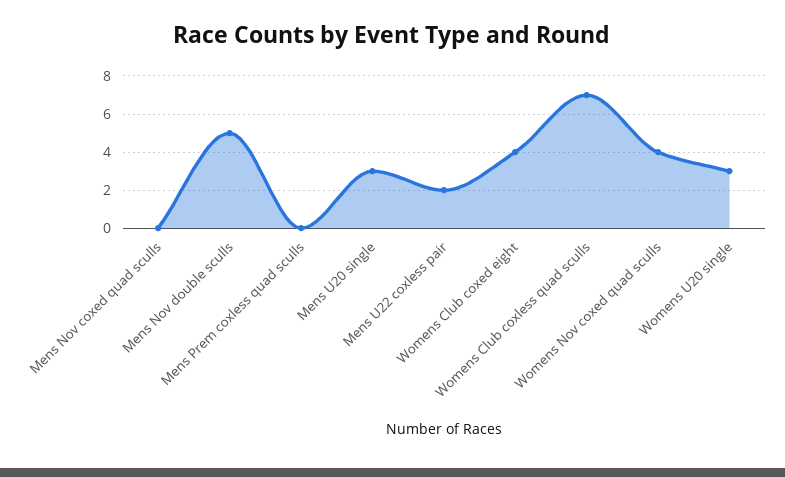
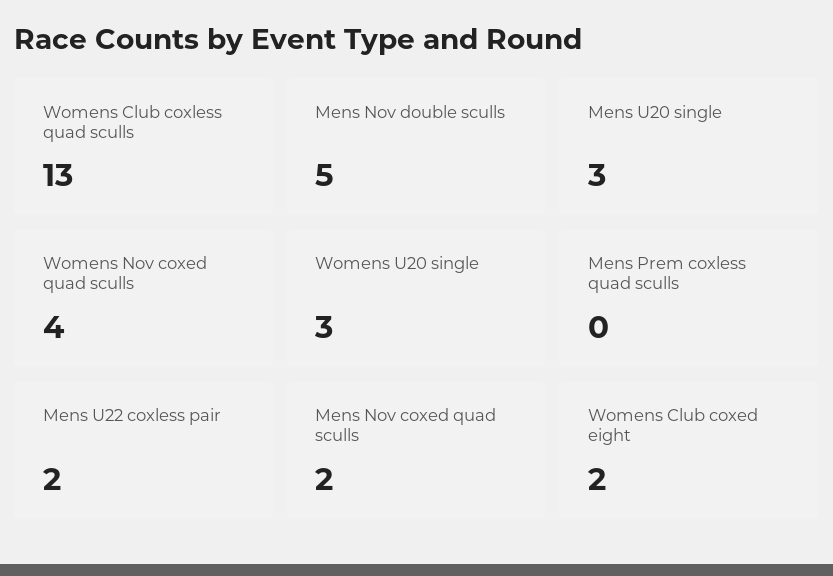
  {
-   "Mens Nov coxed quad sculls": 0,
+   "Mens Nov coxed quad sculls": 2,
    "Mens Nov double sculls": 5,
    "Mens Prem coxless quad sculls": 0,
    "Mens U20 single": 3,
    "Mens U22 coxless pair": 2,
-   "Womens Club coxed eight": 4,
+   "Womens Club coxed eight": 2,
-   "Womens Club coxless quad sculls": 7,
+   "Womens Club coxless quad sculls": 13,
    "Womens Nov coxed quad sculls": 4,
    "Womens U20 single": 3
  }

